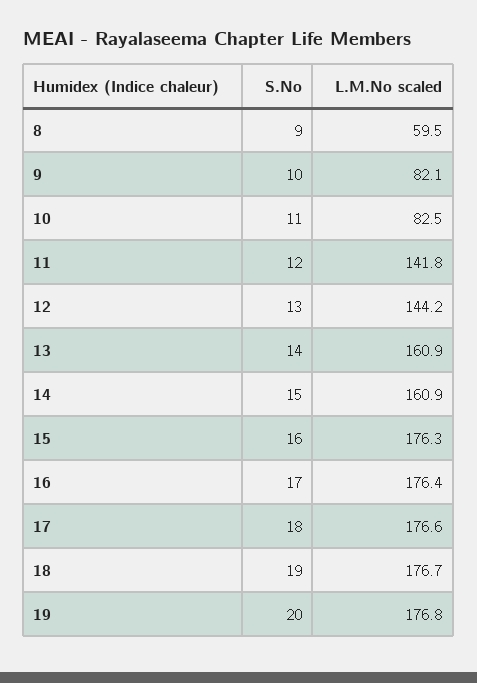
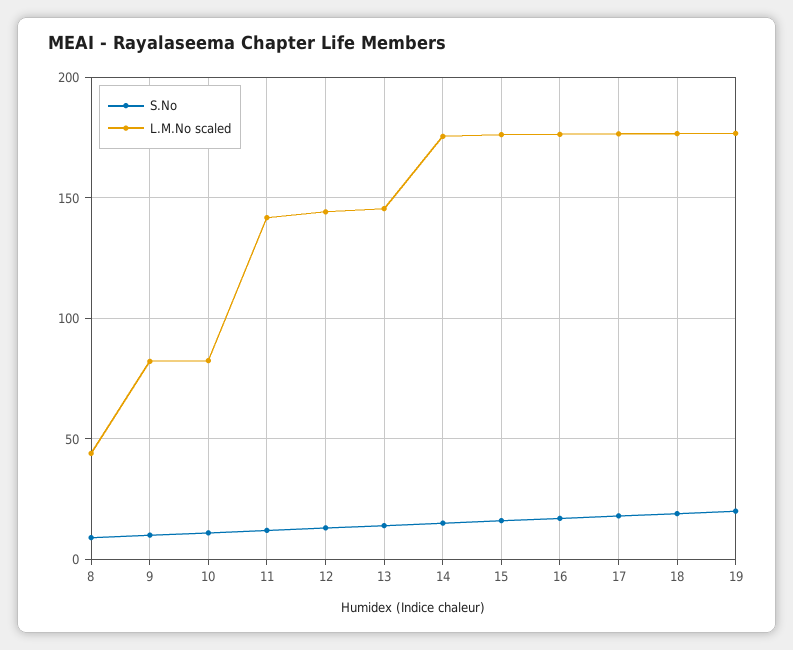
  {
    "S.No": {
      "8": 9,
      "9": 10,
      "10": 11,
      "11": 12,
      "12": 13,
      "13": 14,
      "14": 15,
      "15": 16,
      "16": 17,
      "17": 18,
      "18": 19,
      "19": 20
    },
    "L.M.No scaled": {
-     "8": 59.5,
+     "8": 45,
      "9": 82.1,
      "10": 82.5,
      "11": 141.8,
      "12": 144.2,
-     "13": 160.9,
+     "13": 145,
-     "14": 160.9,
+     "14": 175,
      "15": 176.3,
      "16": 176.4,
      "17": 176.6,
      "18": 176.7,
      "19": 176.8
    }
  }

